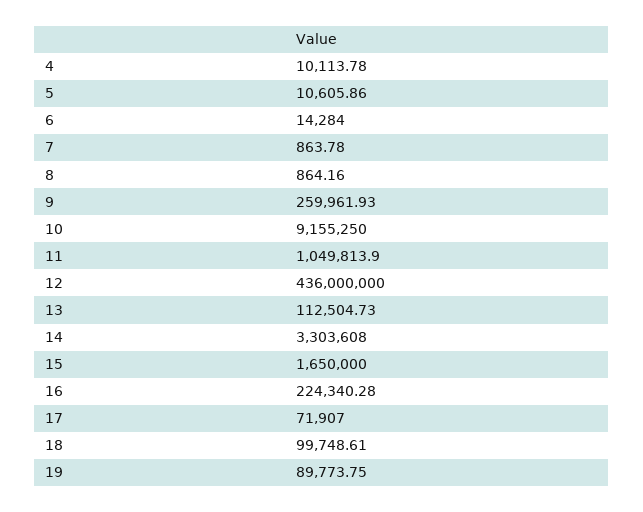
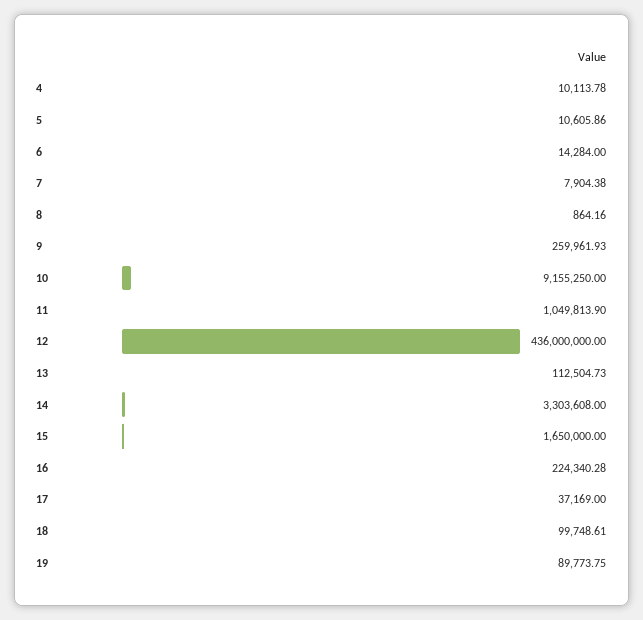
  {
    "4": 10113.78,
    "5": 10605.86,
    "6": 14284,
-   "7": 863.78,
+   "7": 7904.38,
    "8": 864.16,
    "9": 259961.93,
    "10": 9155250,
    "11": 1049813.9,
    "12": 436000000,
    "13": 112504.73,
    "14": 3303608,
    "15": 1650000,
    "16": 224340.28,
-   "17": 71907,
+   "17": 37169,
    "18": 99748.61,
    "19": 89773.75
  }

